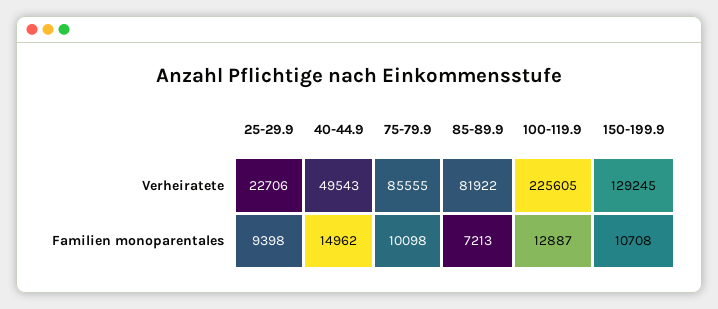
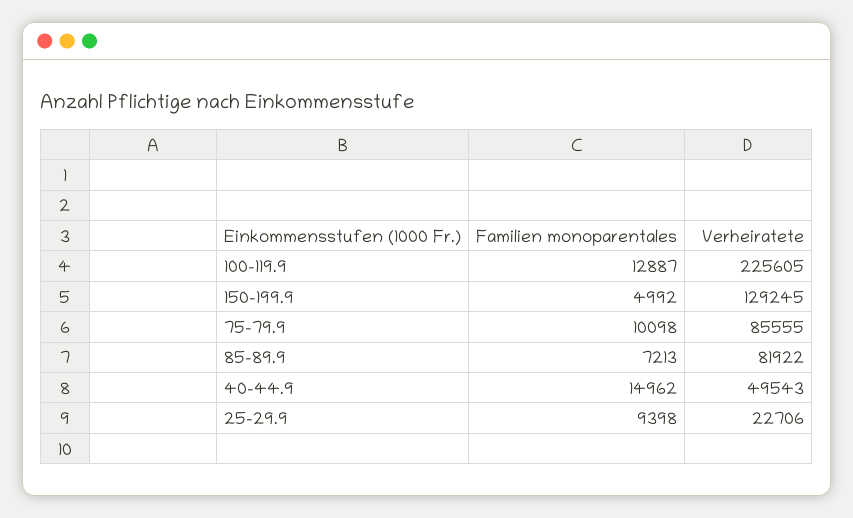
  {
    "25-29.9": {
      "Verheiratete": 22706,
      "Familien monoparentales": 9398
    },
    "40-44.9": {
      "Verheiratete": 49543,
      "Familien monoparentales": 14962
    },
    "75-79.9": {
      "Verheiratete": 85555,
      "Familien monoparentales": 10098
    },
    "85-89.9": {
      "Verheiratete": 81922,
      "Familien monoparentales": 7213
    },
    "100-119.9": {
      "Verheiratete": 225605,
      "Familien monoparentales": 12887
    },
    "150-199.9": {
      "Verheiratete": 129245,
-     "Familien monoparentales": 10708
+     "Familien monoparentales": 4992
    }
  }

